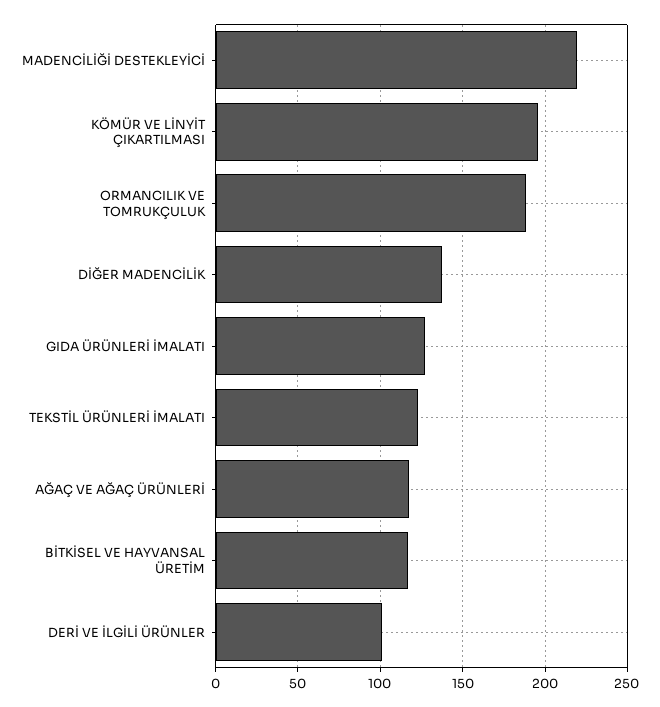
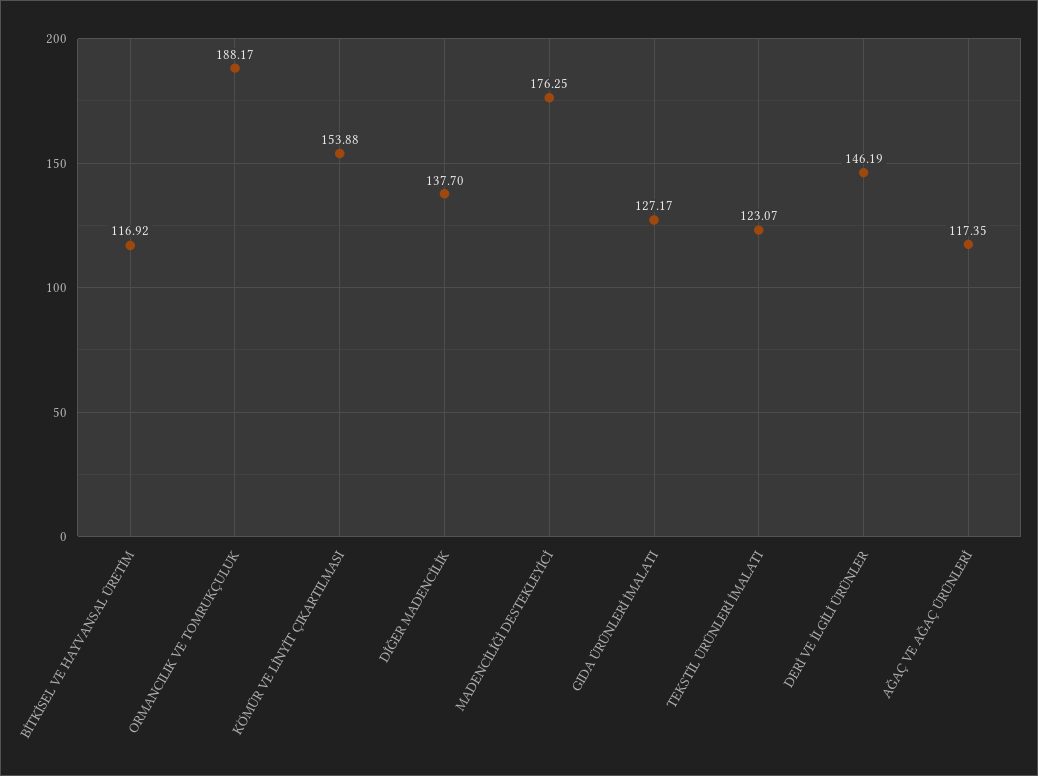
  {
-   "MADENCİLİĞİ DESTEKLEYİCİ": 220,
+   "MADENCİLİĞİ DESTEKLEYİCİ": 176.25,
-   "KÖMÜR VE LİNYİT ÇIKARTILMASI": 195,
+   "KÖMÜR VE LİNYİT ÇIKARTILMASI": 153.88,
    "ORMANCILIK VE TOMRUKÇULUK": 188.17,
    "DİĞER MADENCİLİK": 137.7,
    "GIDA ÜRÜNLERİ İMALATI": 127.17,
    "TEKSTİL ÜRÜNLERİ İMALATI": 123.07,
    "AĞAÇ VE AĞAÇ ÜRÜNLERİ": 117.35,
    "BİTKİSEL VE HAYVANSAL ÜRETİM": 116.92,
-   "DERİ VE İLGİLİ ÜRÜNLER": 100
+   "DERİ VE İLGİLİ ÜRÜNLER": 146.19
  }

